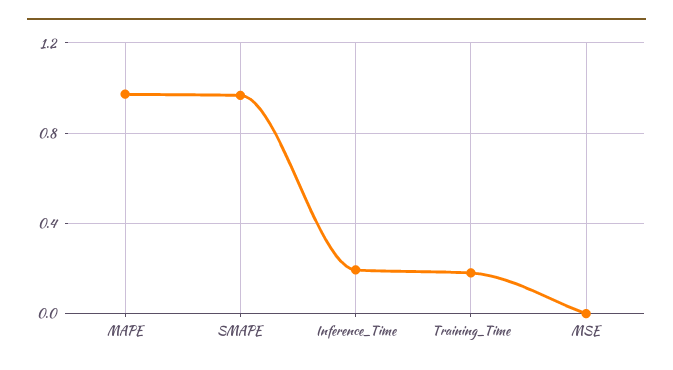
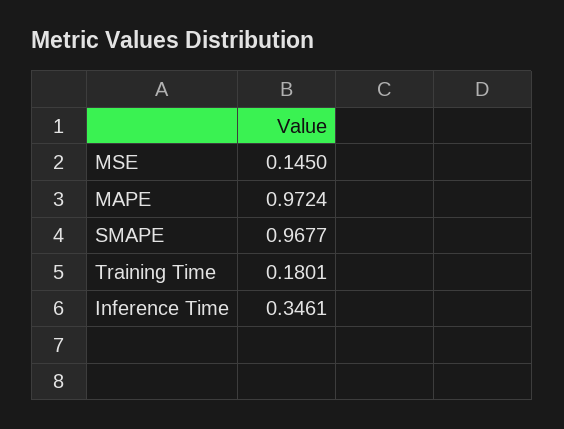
  {
    "MAPE": 0.9724,
    "SMAPE": 0.9677,
-   "Inference_Time": 0.2,
+   "Inference_Time": 0.3461,
    "Training_Time": 0.1801,
-   "MSE": 0
+   "MSE": 0.145
  }

